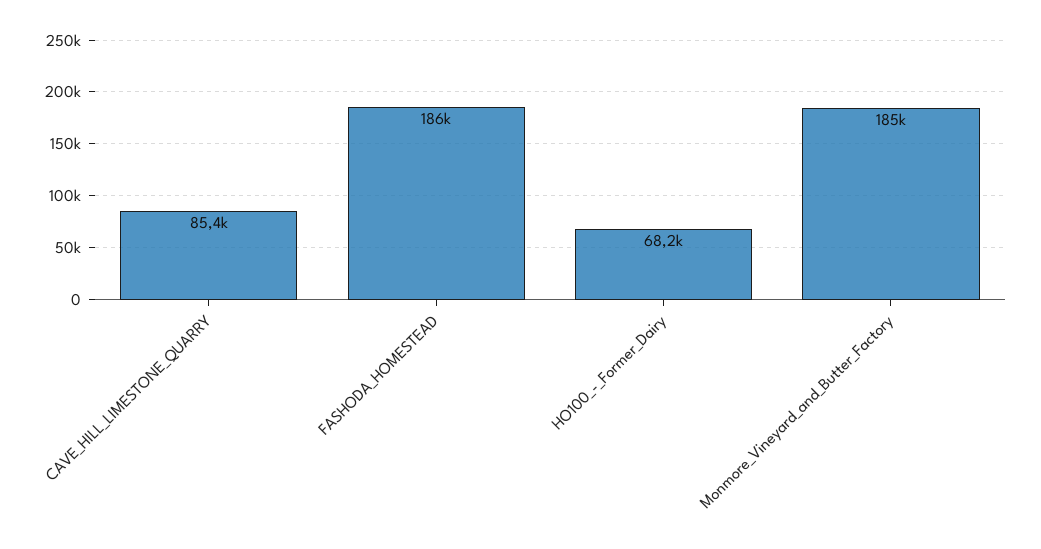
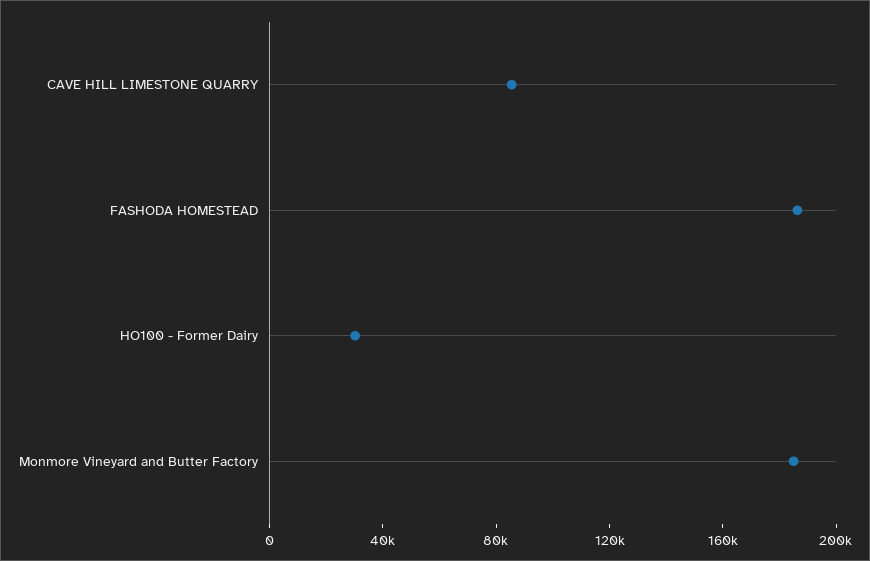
  {
    "CAVE_HILL_LIMESTONE_QUARRY": 85400,
    "FASHODA_HOMESTEAD": 186000,
-   "HO100_-_Former_Dairy": 68200,
+   "HO100_-_Former_Dairy": 30000,
    "Monmore_Vineyard_and_Butter_Factory": 185000
  }

